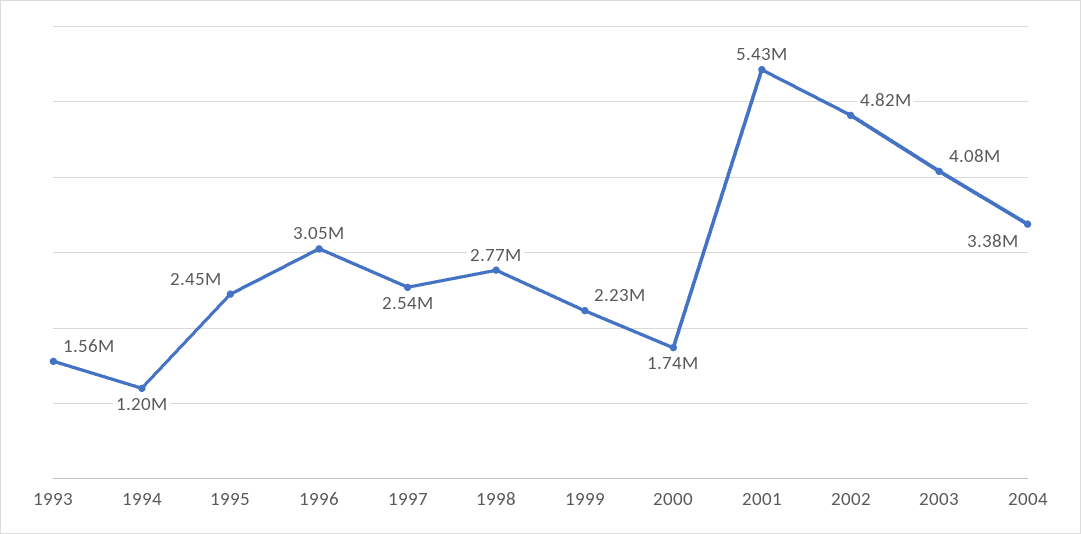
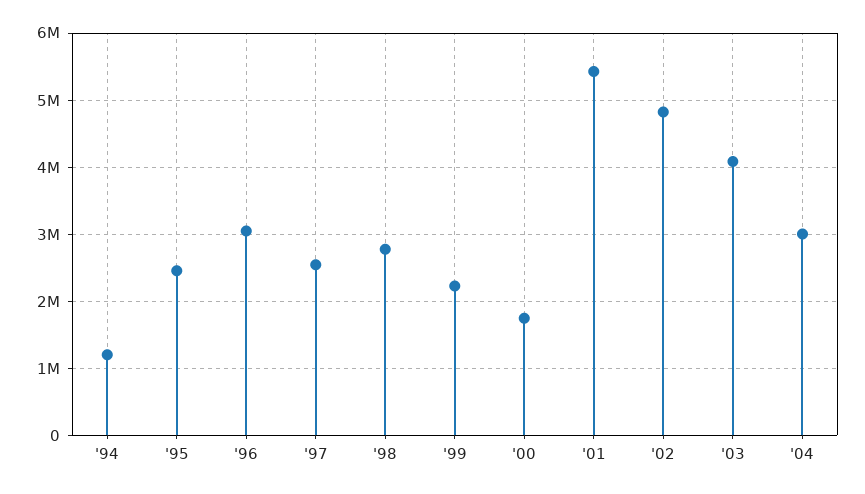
  {
-   "1993": 1560000,
    "1994": 1200000,
    "1995": 2450000,
    "1996": 3050000,
    "1997": 2540000,
    "1998": 2770000,
    "1999": 2230000,
    "2000": 1740000,
    "2001": 5430000,
    "2002": 4820000,
    "2003": 4080000,
-   "2004": 3380000
+   "2004": 3000000
  }

